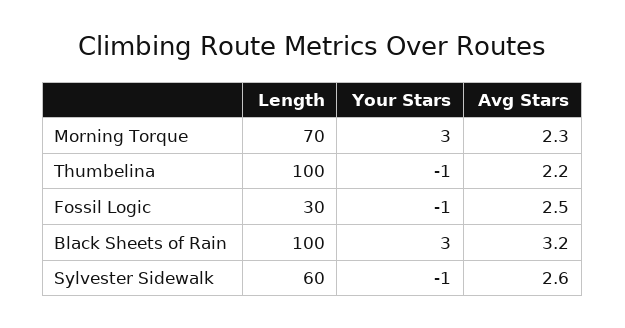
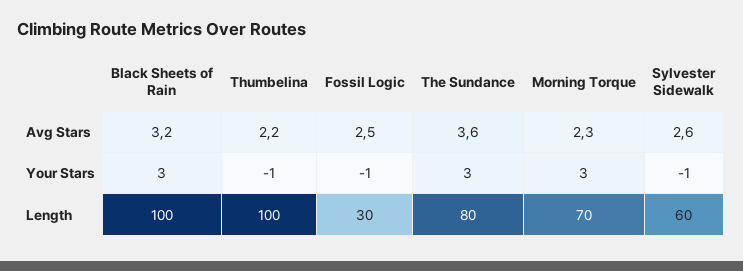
  {
    "Length": {
      "Morning Torque": 70,
      "Thumbelina": 100,
      "Fossil Logic": 30,
      "Black Sheets of Rain": 100,
-     "Sylvester Sidewalk": 60
+     "Sylvester Sidewalk": 60,
+     "The Sundance": 80
    },
    "Your Stars": {
      "Morning Torque": 3,
      "Thumbelina": -1,
      "Fossil Logic": -1,
      "Black Sheets of Rain": 3,
-     "Sylvester Sidewalk": -1
+     "Sylvester Sidewalk": -1,
+     "The Sundance": 3
    },
    "Avg Stars": {
      "Morning Torque": 2.3,
      "Thumbelina": 2.2,
      "Fossil Logic": 2.5,
      "Black Sheets of Rain": 3.2,
-     "Sylvester Sidewalk": 2.6
+     "Sylvester Sidewalk": 2.6,
+     "The Sundance": 3.6
    }
  }

